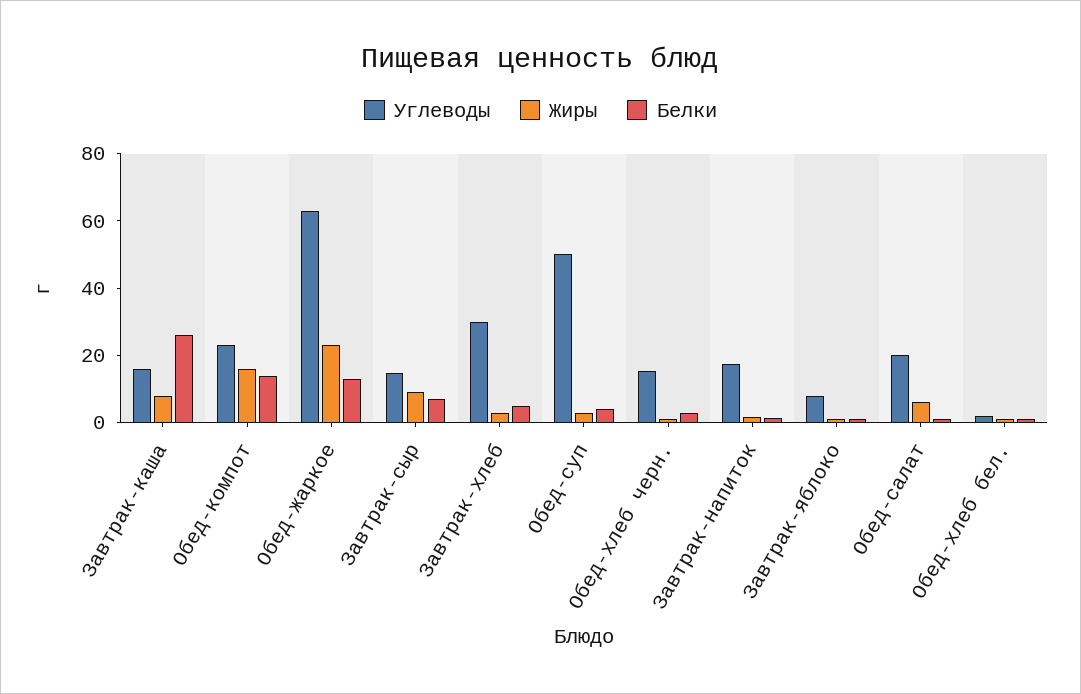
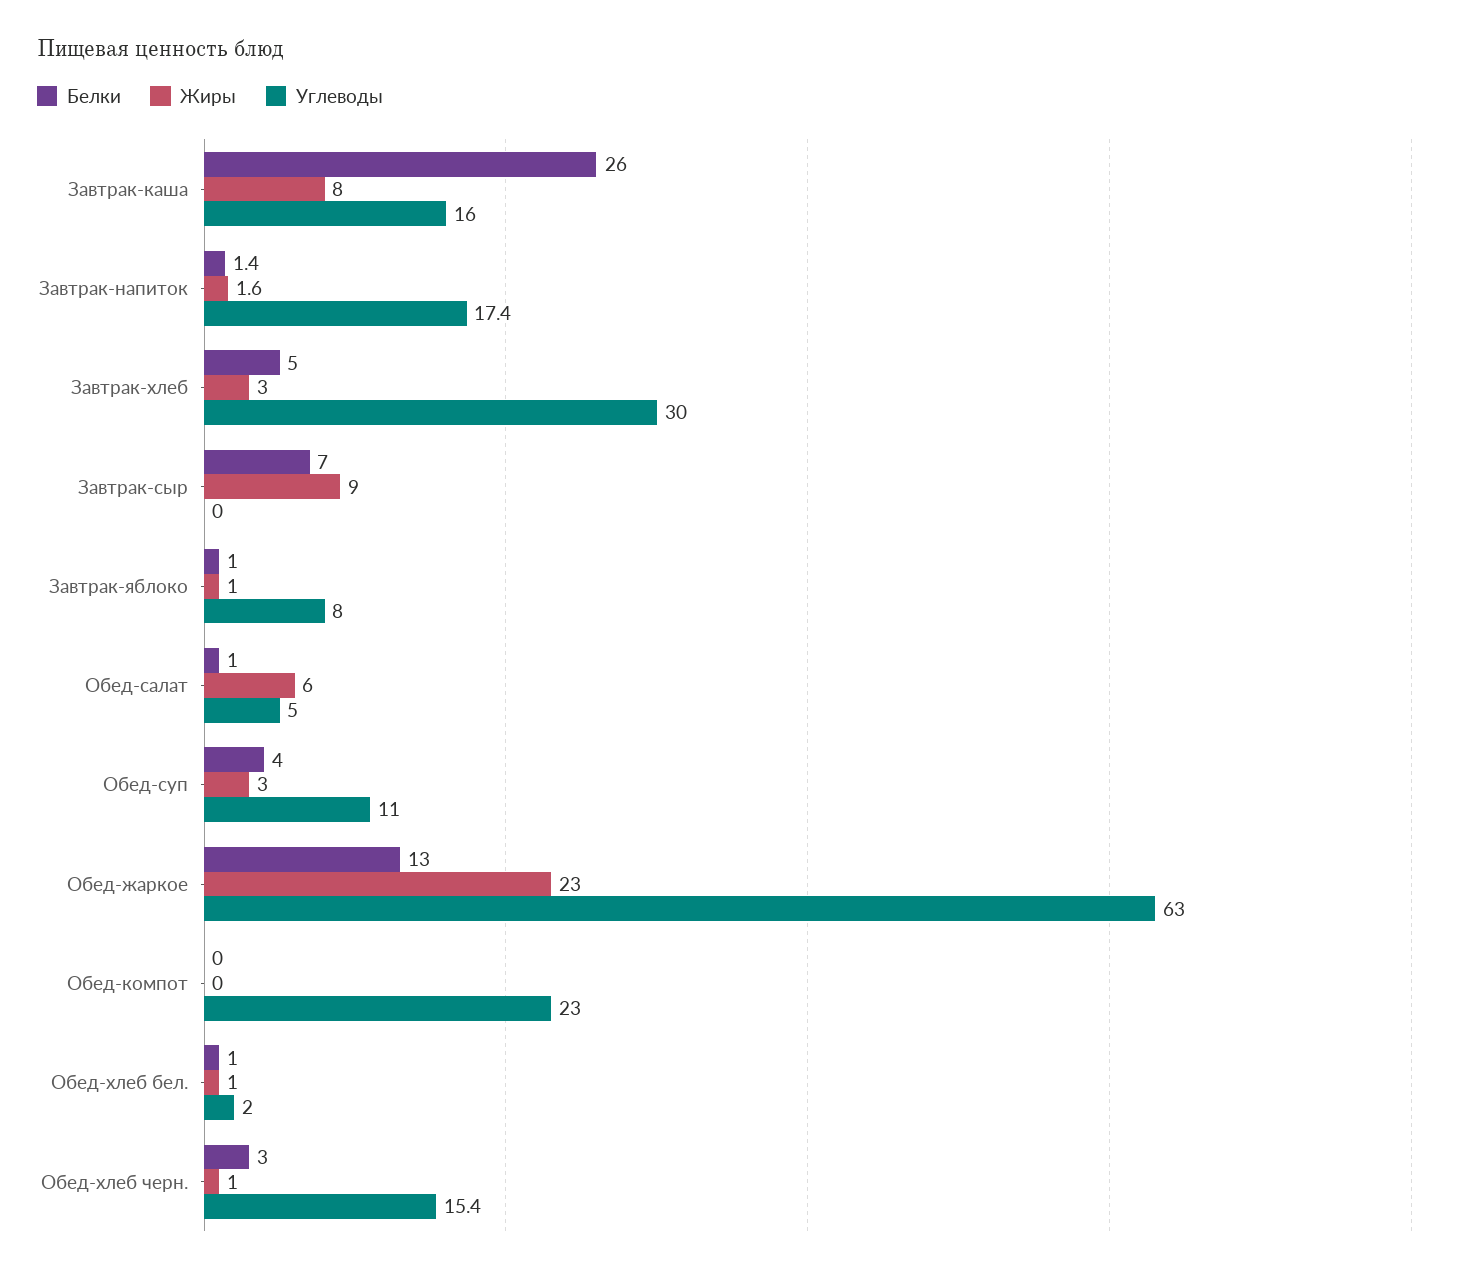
  {
    "Углеводы": {
      "Завтрак-каша": 16,
      "Обед-компот": 23,
      "Обед-жаркое": 63,
-     "Завтрак-сыр": 15,
+     "Завтрак-сыр": 0,
      "Завтрак-хлеб": 30,
-     "Обед-суп": 50,
+     "Обед-суп": 11,
      "Обед-хлеб черн.": 15.4,
      "Завтрак-напиток": 17.4,
      "Завтрак-яблоко": 8,
-     "Обед-салат": 20,
+     "Обед-салат": 5,
      "Обед-хлеб бел.": 2
    },
    "Жиры": {
      "Завтрак-каша": 8,
-     "Обед-компот": 15,
+     "Обед-компот": 0,
      "Обед-жаркое": 23,
      "Завтрак-сыр": 9,
      "Завтрак-хлеб": 3,
      "Обед-суп": 3,
      "Обед-хлеб черн.": 1,
      "Завтрак-напиток": 1.6,
      "Завтрак-яблоко": 1,
      "Обед-салат": 6,
      "Обед-хлеб бел.": 1
    },
    "Белки": {
      "Завтрак-каша": 26,
-     "Обед-компот": 15,
+     "Обед-компот": 0,
      "Обед-жаркое": 13,
      "Завтрак-сыр": 7,
      "Завтрак-хлеб": 5,
      "Обед-суп": 4,
      "Обед-хлеб черн.": 3,
      "Завтрак-напиток": 1.4,
      "Завтрак-яблоко": 1,
      "Обед-салат": 1,
      "Обед-хлеб бел.": 1
    }
  }

